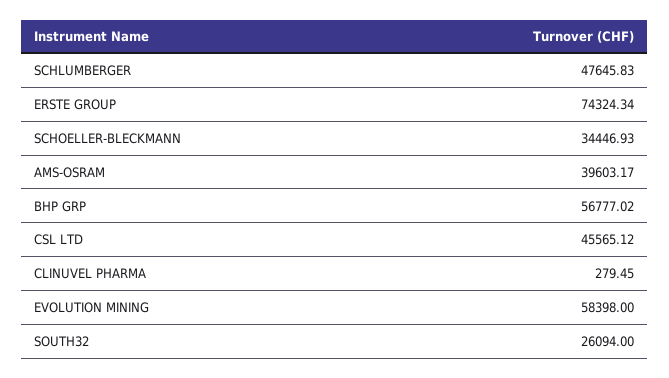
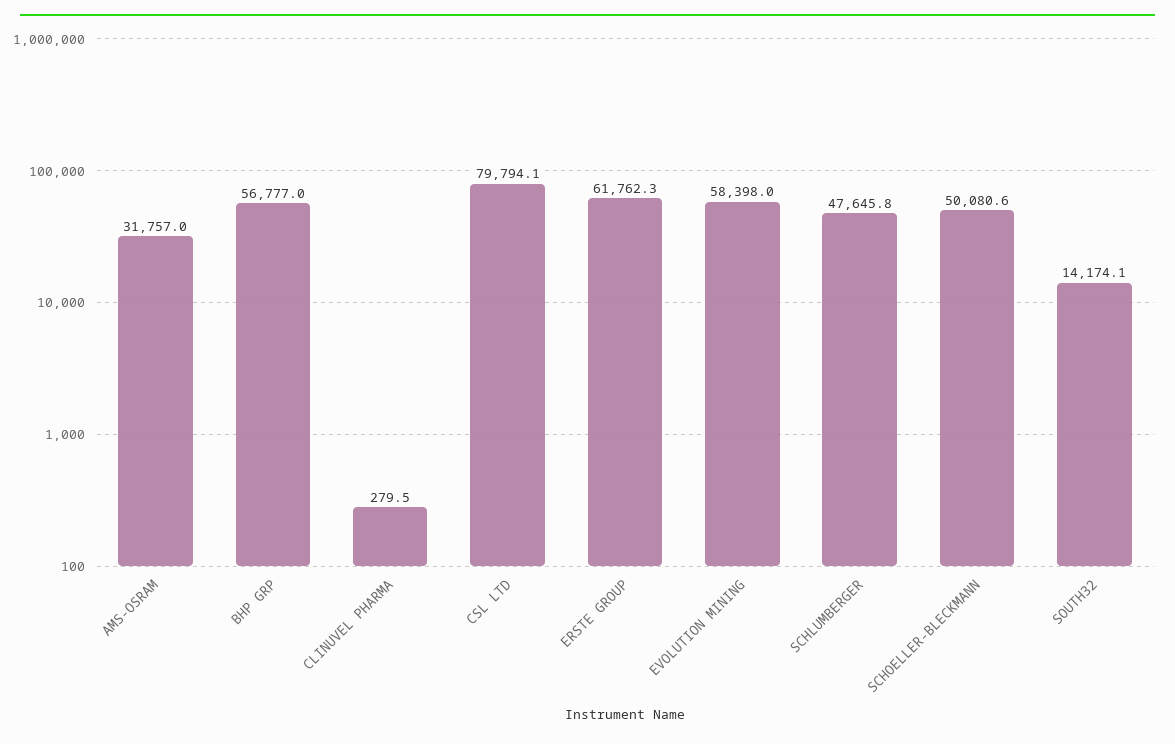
  {
    "SCHLUMBERGER": 47645.83,
-   "ERSTE GROUP": 74324.34,
+   "ERSTE GROUP": 61762.3,
-   "SCHOELLER-BLECKMANN": 34446.93,
+   "SCHOELLER-BLECKMANN": 50080.6,
-   "AMS-OSRAM": 39603.17,
+   "AMS-OSRAM": 31757,
    "BHP GRP": 56777.02,
-   "CSL LTD": 45565.12,
+   "CSL LTD": 79794.1,
    "CLINUVEL PHARMA": 279.45,
    "EVOLUTION MINING": 58398,
-   "SOUTH32": 26094
+   "SOUTH32": 14174.1
  }

